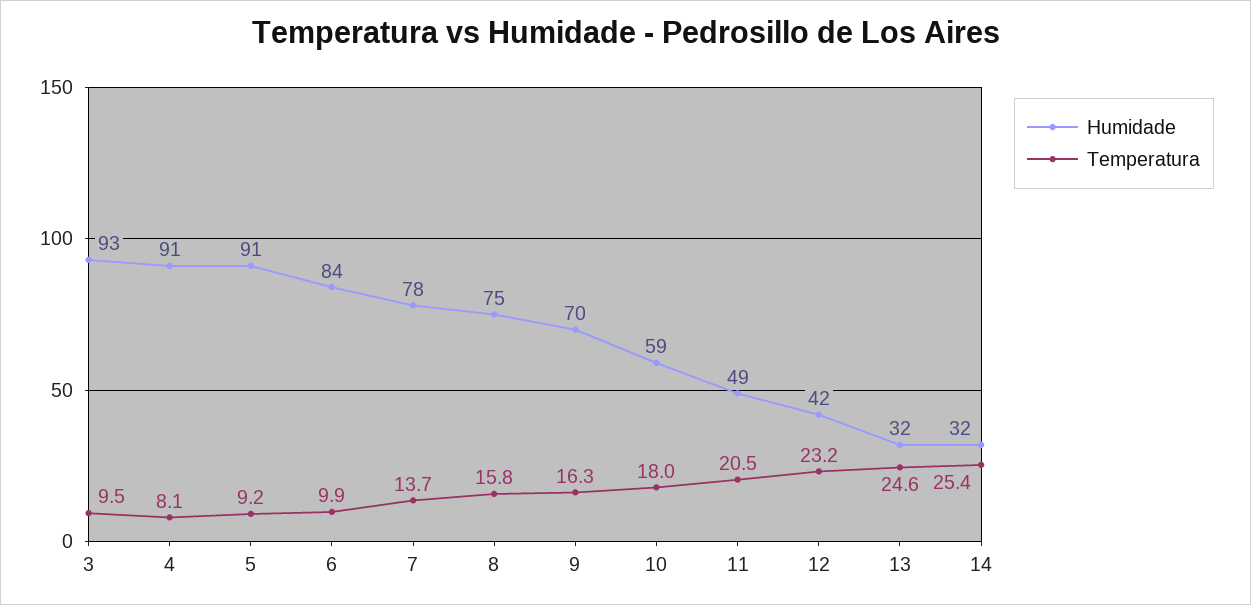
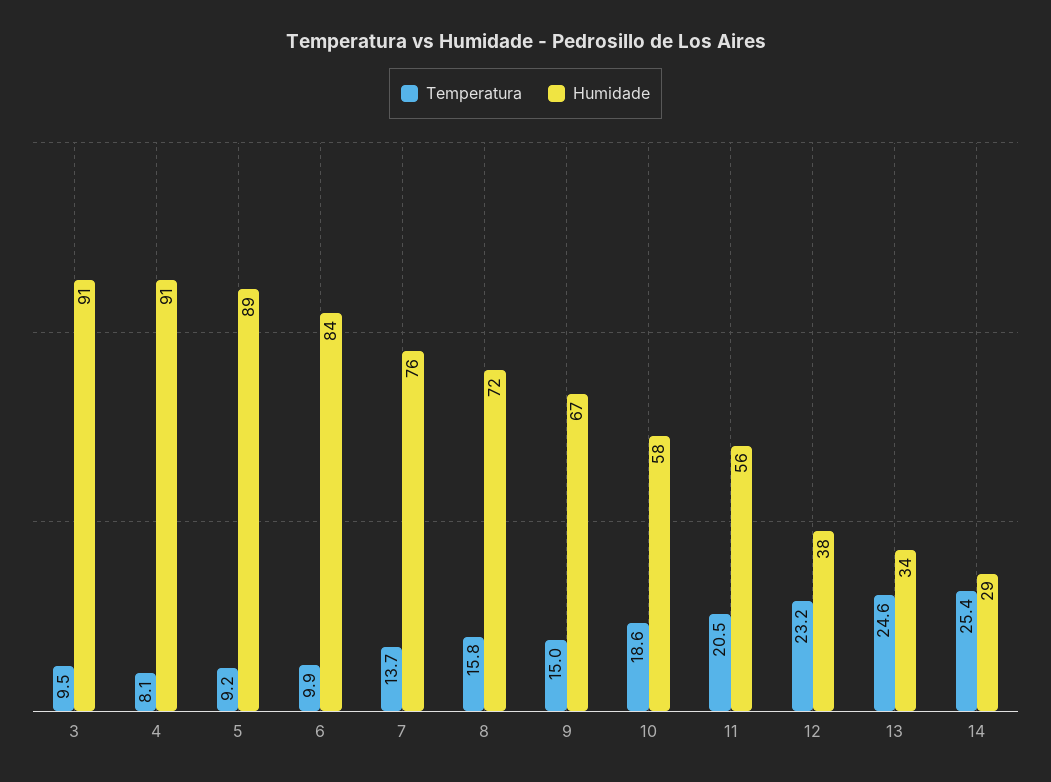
  {
    "Humidade": {
-     "3": 93,
+     "3": 91,
      "4": 91,
-     "5": 91,
+     "5": 89,
      "6": 84,
-     "7": 78,
+     "7": 76,
-     "8": 75,
+     "8": 72,
-     "9": 70,
+     "9": 67,
-     "10": 59,
+     "10": 58,
-     "11": 49,
+     "11": 56,
-     "12": 42,
+     "12": 38,
-     "13": 32,
+     "13": 34,
-     "14": 32
+     "14": 29
    },
    "Temperatura": {
      "3": 9.5,
      "4": 8.1,
      "5": 9.2,
      "6": 9.9,
      "7": 13.7,
      "8": 15.8,
-     "9": 16.3,
+     "9": 15,
-     "10": 18,
+     "10": 18.6,
      "11": 20.5,
      "12": 23.2,
      "13": 24.6,
      "14": 25.4
    }
  }

